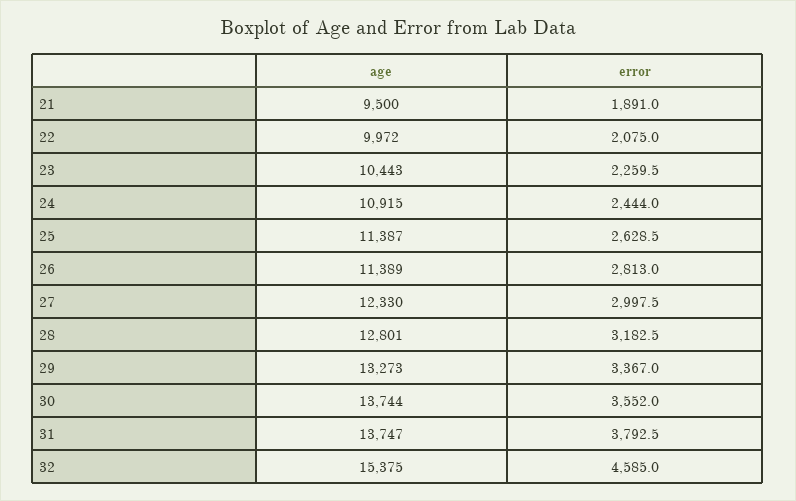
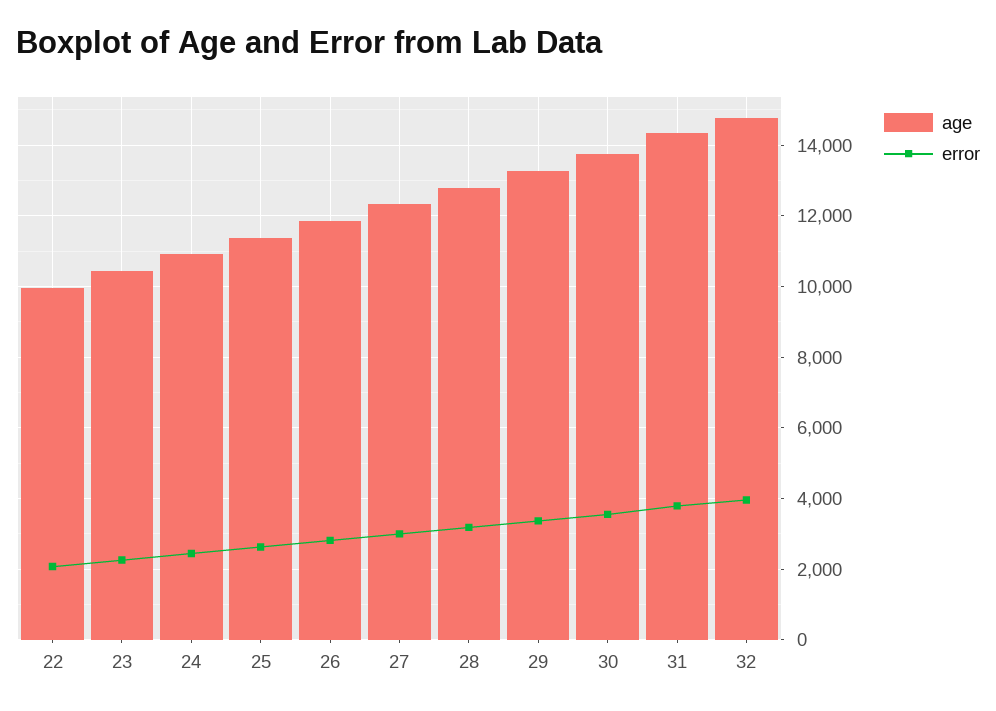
  {
    "age": {
-     "21": 9500,
      "22": 9972,
      "23": 10443,
      "24": 10915,
      "25": 11387,
-     "26": 11389,
+     "26": 11800,
      "27": 12330,
      "28": 12801,
      "29": 13273,
      "30": 13744,
-     "31": 13747,
+     "31": 14400,
-     "32": 15375
+     "32": 14800
    },
    "error": {
-     "21": 1891,
      "22": 2075,
      "23": 2259.5,
      "24": 2444,
      "25": 2628.5,
      "26": 2813,
      "27": 2997.5,
      "28": 3182.5,
      "29": 3367,
      "30": 3552,
      "31": 3792.5,
-     "32": 4585
+     "32": 4000
    }
  }

